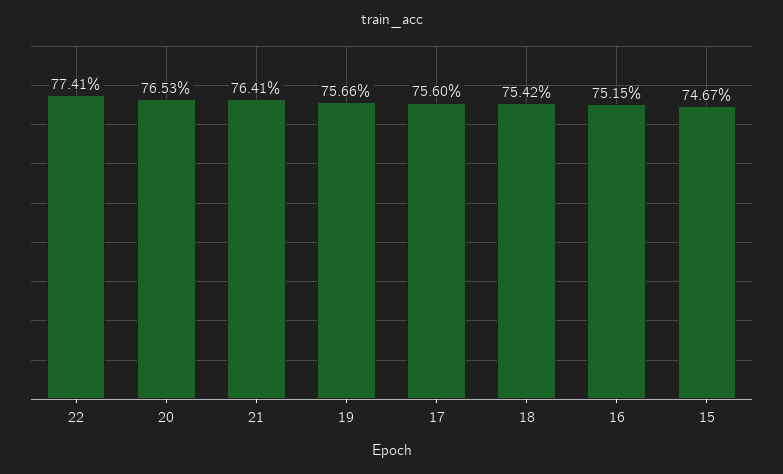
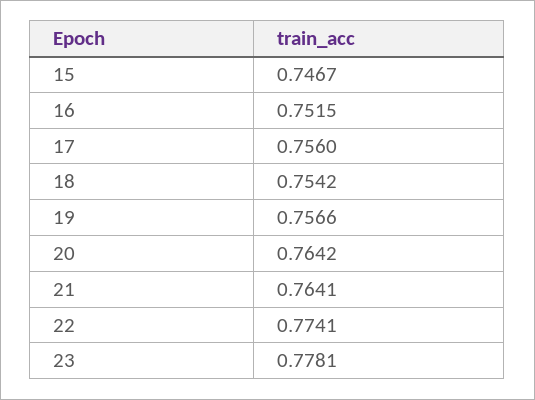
  {
    "22": 0.7741,
-   "20": 0.7653,
+   "20": 0.7642,
    "21": 0.7641,
    "19": 0.7566,
    "17": 0.756,
    "18": 0.7542,
    "16": 0.7515,
-   "15": 0.7467
+   "15": 0.7467,
+   "23": 0.7781
  }

